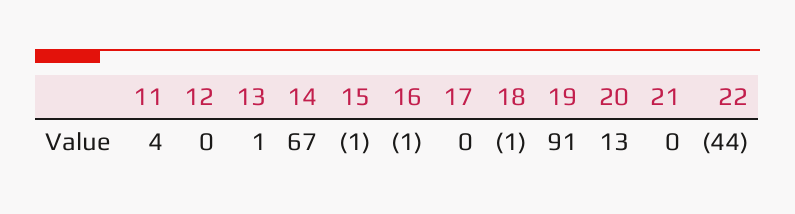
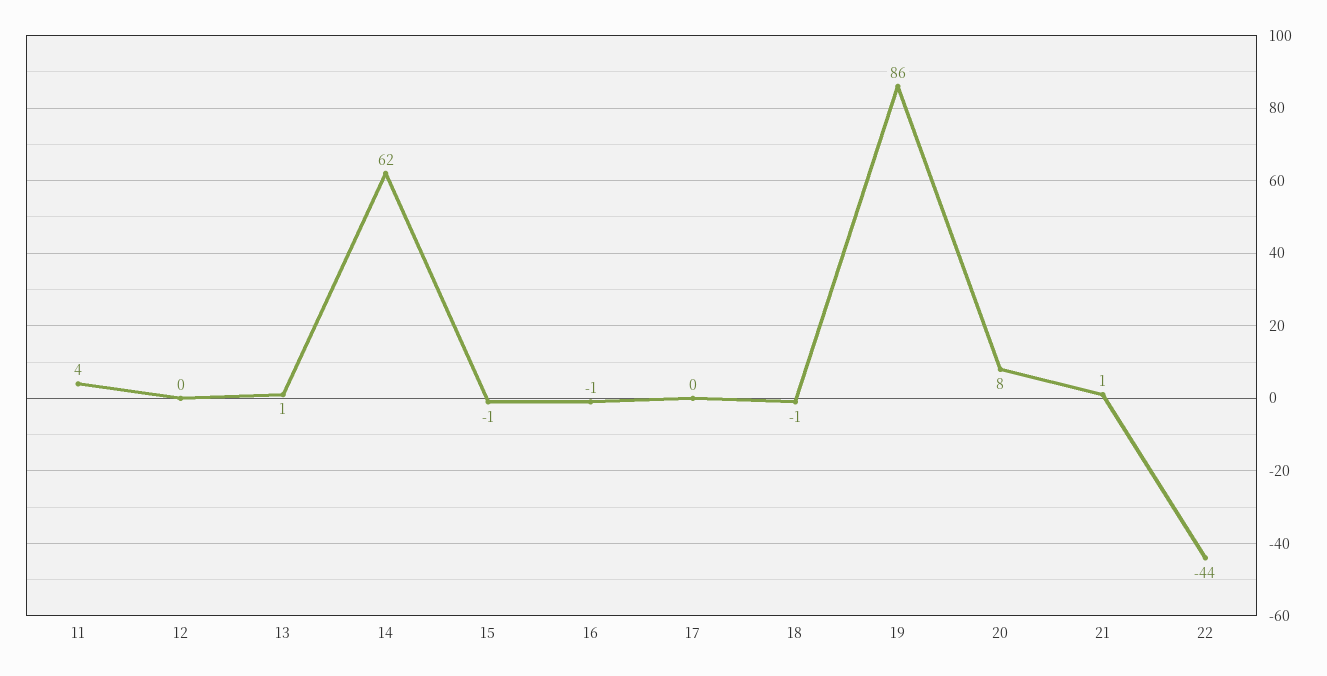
  {
    "11": 4,
    "12": 0,
    "13": 1,
-   "14": 67,
+   "14": 62,
    "15": -1,
    "16": -1,
    "17": 0,
    "18": -1,
-   "19": 91,
+   "19": 86,
-   "20": 13,
+   "20": 8,
-   "21": 0,
+   "21": 1,
    "22": -44
  }

